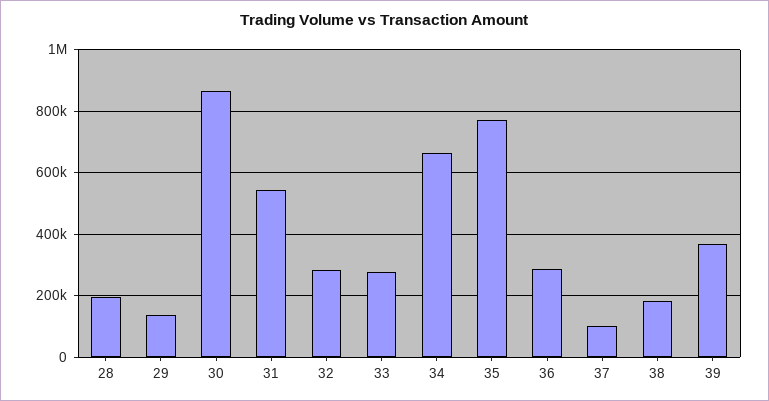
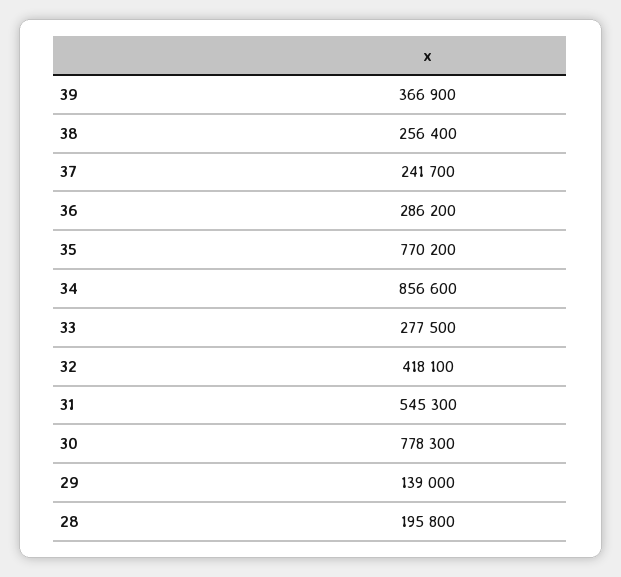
  {
    "28": 195800,
    "29": 139000,
-   "30": 860000,
+   "30": 778300,
    "31": 545300,
-   "32": 280000,
+   "32": 418100,
    "33": 277500,
-   "34": 660000,
+   "34": 856600,
    "35": 770200,
    "36": 286200,
-   "37": 100000,
+   "37": 241700,
-   "38": 180000,
+   "38": 256400,
    "39": 366900
  }

